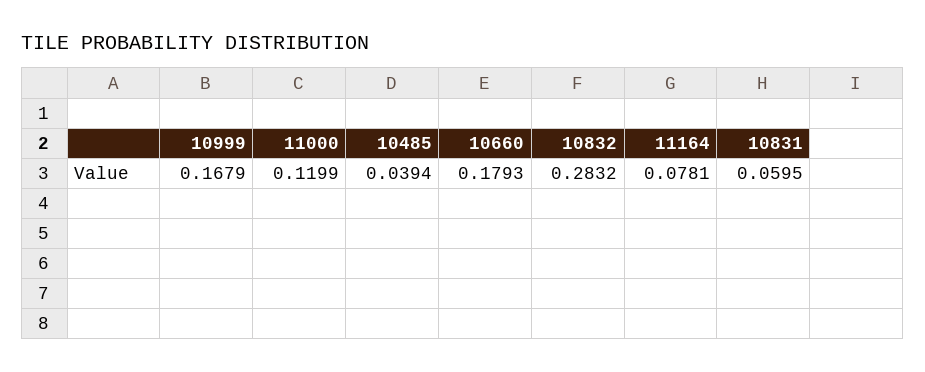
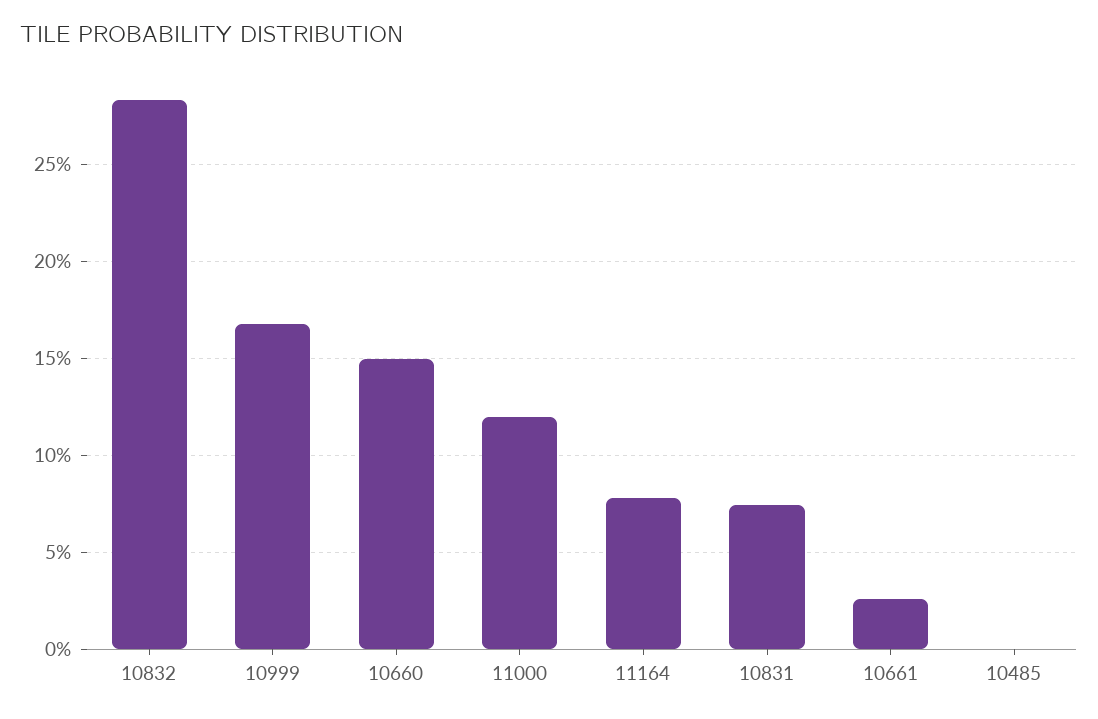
  {
    "10999": 0.1679,
    "11000": 0.1199,
-   "10485": 0.0394,
+   "10485": 0,
-   "10660": 0.1793,
+   "10660": 0.15,
    "10832": 0.2832,
    "11164": 0.0781,
-   "10831": 0.0595
+   "10831": 0.075,
+   "10661": 0.025
  }

